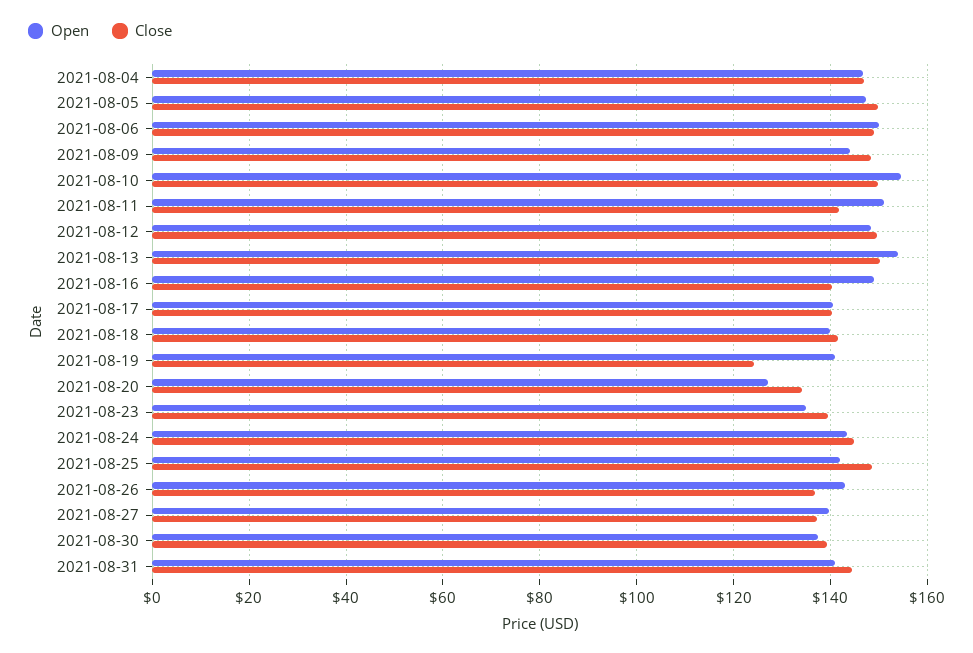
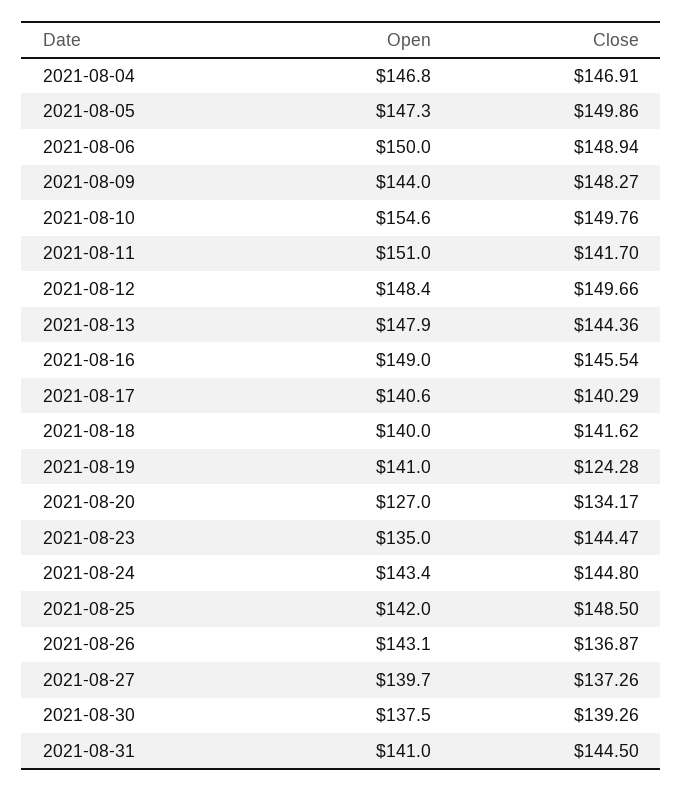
  {
    "Open": {
      "2021-08-04": 146.8,
      "2021-08-05": 147.3,
      "2021-08-06": 150,
      "2021-08-09": 144,
      "2021-08-10": 154.6,
      "2021-08-11": 151,
      "2021-08-12": 148.4,
-     "2021-08-13": 154,
+     "2021-08-13": 147.9,
      "2021-08-16": 149,
      "2021-08-17": 140.6,
      "2021-08-18": 140,
      "2021-08-19": 141,
      "2021-08-20": 127,
      "2021-08-23": 135,
      "2021-08-24": 143.4,
      "2021-08-25": 142,
      "2021-08-26": 143.1,
      "2021-08-27": 139.7,
      "2021-08-30": 137.5,
      "2021-08-31": 141
    },
    "Close": {
      "2021-08-04": 146.91,
      "2021-08-05": 149.86,
      "2021-08-06": 148.94,
      "2021-08-09": 148.27,
      "2021-08-10": 149.76,
      "2021-08-11": 141.7,
      "2021-08-12": 149.66,
-     "2021-08-13": 150,
+     "2021-08-13": 144.36,
-     "2021-08-16": 140,
+     "2021-08-16": 145.54,
      "2021-08-17": 140.29,
      "2021-08-18": 141.62,
      "2021-08-19": 124.28,
      "2021-08-20": 134.17,
-     "2021-08-23": 140,
+     "2021-08-23": 144.47,
      "2021-08-24": 144.8,
      "2021-08-25": 148.5,
      "2021-08-26": 136.87,
      "2021-08-27": 137.26,
      "2021-08-30": 139.26,
      "2021-08-31": 144.5
    }
  }

